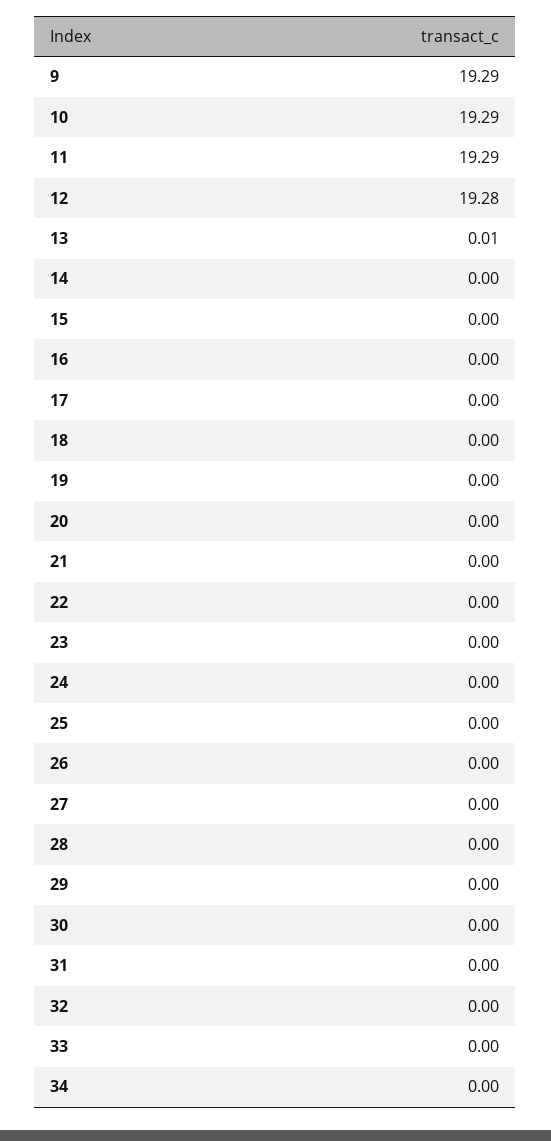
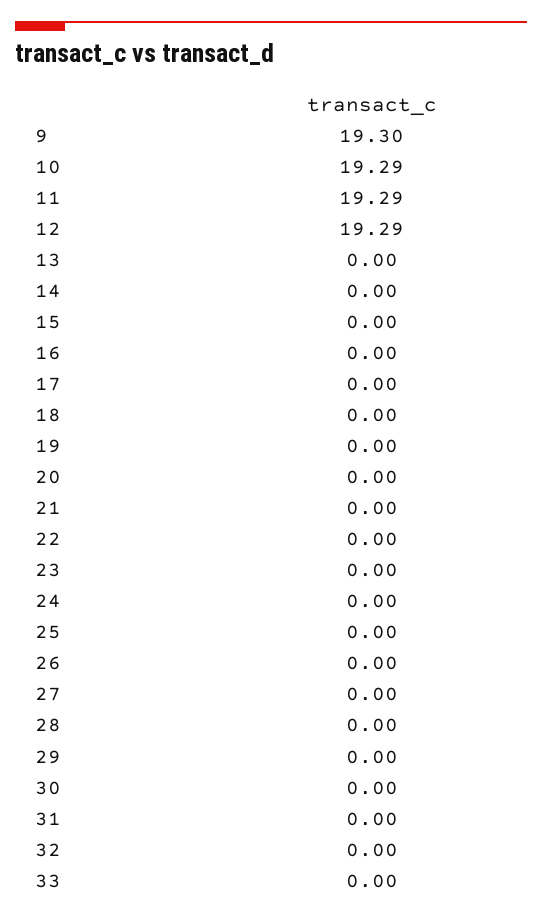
  {
-   "9": 19.29,
+   "9": 19.3,
    "10": 19.29,
    "11": 19.29,
-   "12": 19.28,
+   "12": 19.29,
-   "13": 0.01,
+   "13": 0,
    "14": 0,
    "15": 0,
    "16": 0,
    "17": 0,
    "18": 0,
    "19": 0,
    "20": 0,
    "21": 0,
    "22": 0,
    "23": 0,
    "24": 0,
    "25": 0,
    "26": 0,
    "27": 0,
    "28": 0,
    "29": 0,
    "30": 0,
    "31": 0,
    "32": 0,
-   "33": 0,
+   "33": 0
-   "34": 0
  }

